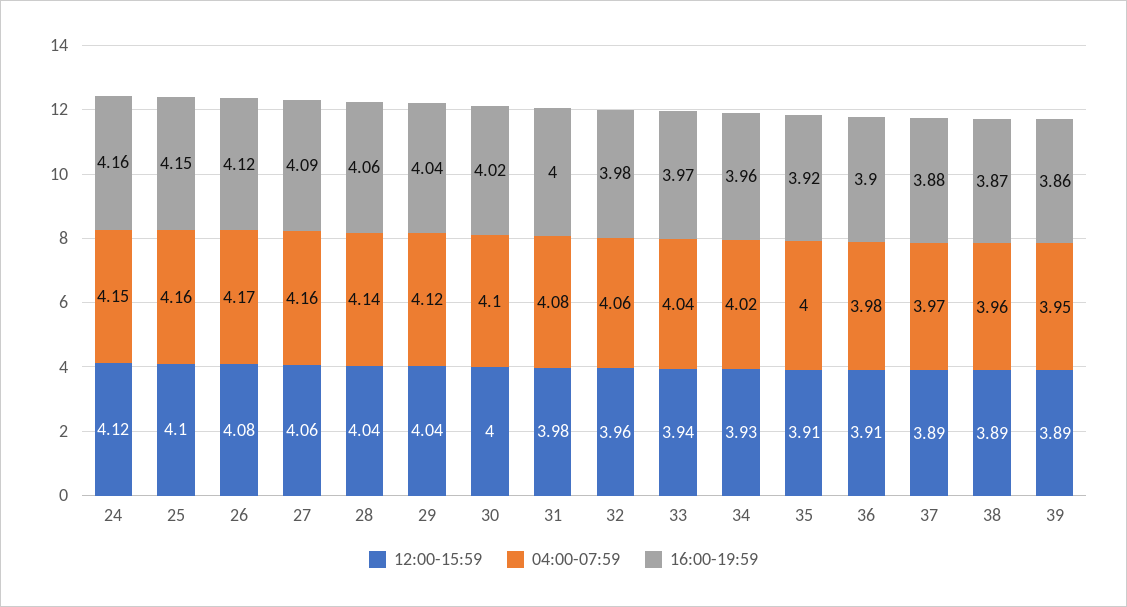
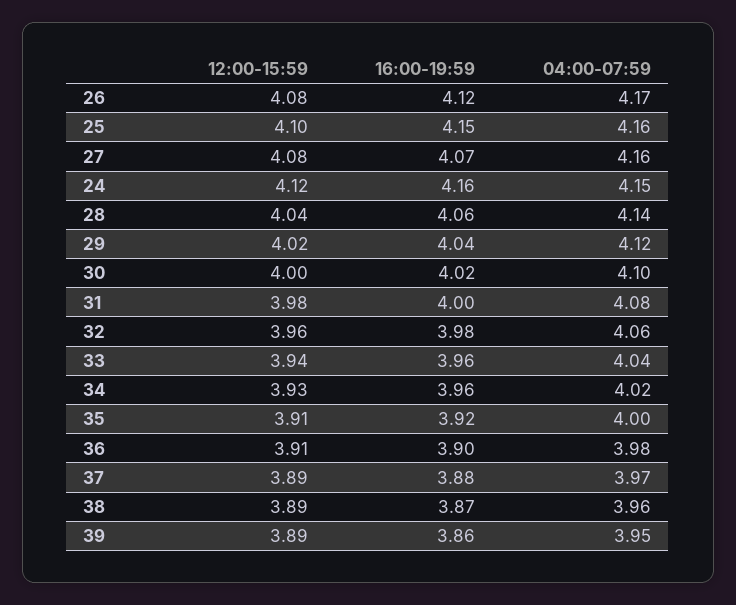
  {
    "12:00-15:59": {
      "24": 4.12,
      "25": 4.1,
      "26": 4.08,
-     "27": 4.06,
+     "27": 4.08,
      "28": 4.04,
-     "29": 4.04,
+     "29": 4.02,
      "30": 4,
      "31": 3.98,
      "32": 3.96,
      "33": 3.94,
      "34": 3.93,
      "35": 3.91,
      "36": 3.91,
      "37": 3.89,
      "38": 3.89,
      "39": 3.89
    },
    "04:00-07:59": {
      "24": 4.15,
      "25": 4.16,
      "26": 4.17,
      "27": 4.16,
      "28": 4.14,
      "29": 4.12,
      "30": 4.1,
      "31": 4.08,
      "32": 4.06,
      "33": 4.04,
      "34": 4.02,
      "35": 4,
      "36": 3.98,
      "37": 3.97,
      "38": 3.96,
      "39": 3.95
    },
    "16:00-19:59": {
      "24": 4.16,
      "25": 4.15,
      "26": 4.12,
-     "27": 4.09,
+     "27": 4.07,
      "28": 4.06,
      "29": 4.04,
      "30": 4.02,
      "31": 4,
      "32": 3.98,
-     "33": 3.97,
+     "33": 3.96,
      "34": 3.96,
      "35": 3.92,
      "36": 3.9,
      "37": 3.88,
      "38": 3.87,
      "39": 3.86
    }
  }

